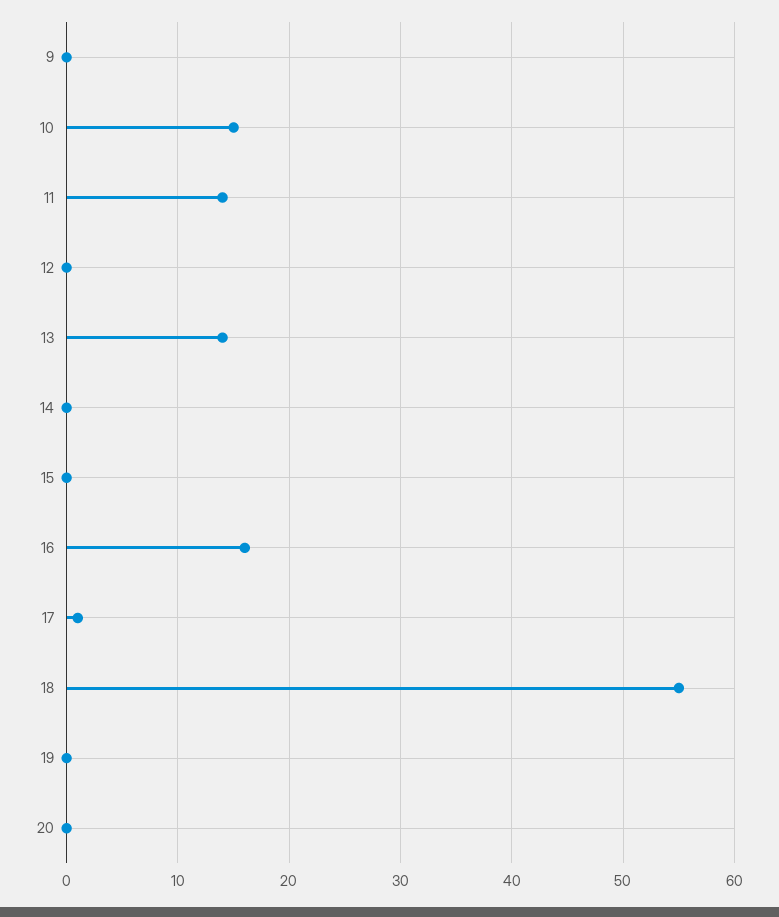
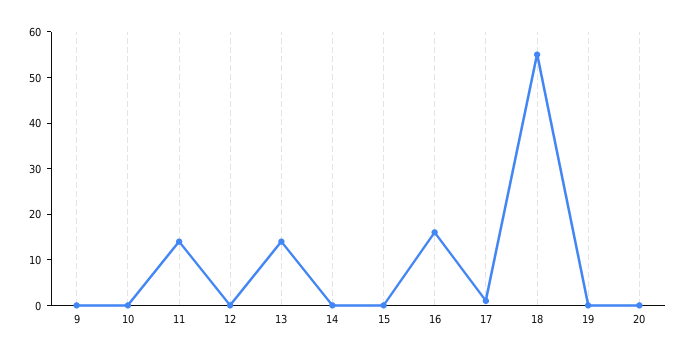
  {
    "9": 0,
-   "10": 15,
+   "10": 0,
    "11": 14,
    "12": 0,
    "13": 14,
    "14": 0,
    "15": 0,
    "16": 16,
    "17": 1,
    "18": 55,
    "19": 0,
    "20": 0
  }

